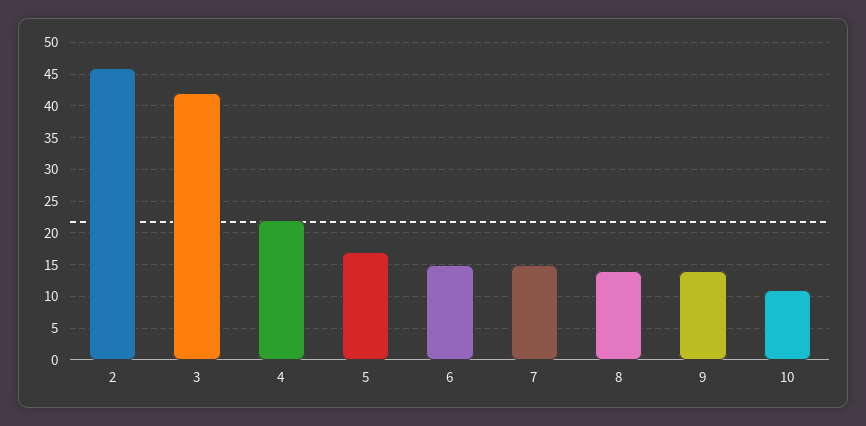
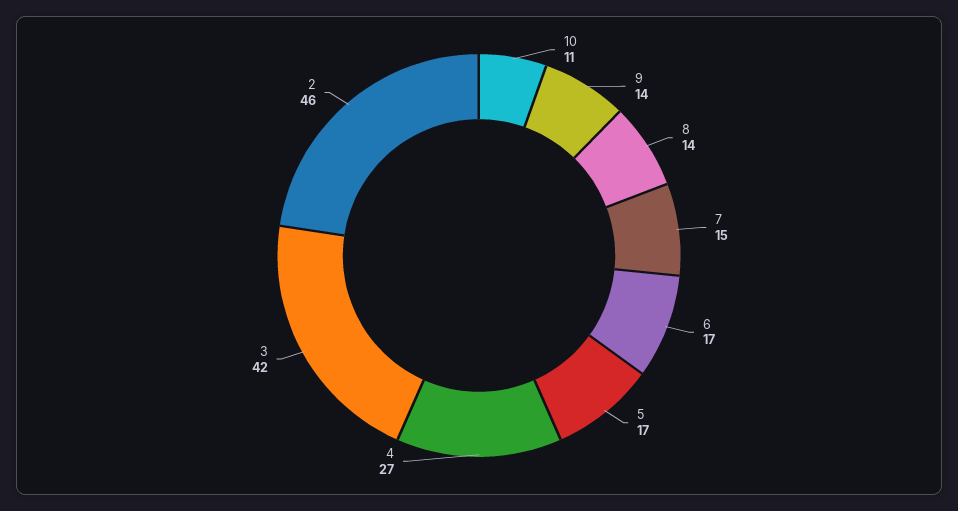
  {
    "2": 46,
    "3": 42,
-   "4": 22,
+   "4": 27,
    "5": 17,
-   "6": 15,
+   "6": 17,
    "7": 15,
    "8": 14,
    "9": 14,
    "10": 11
  }

